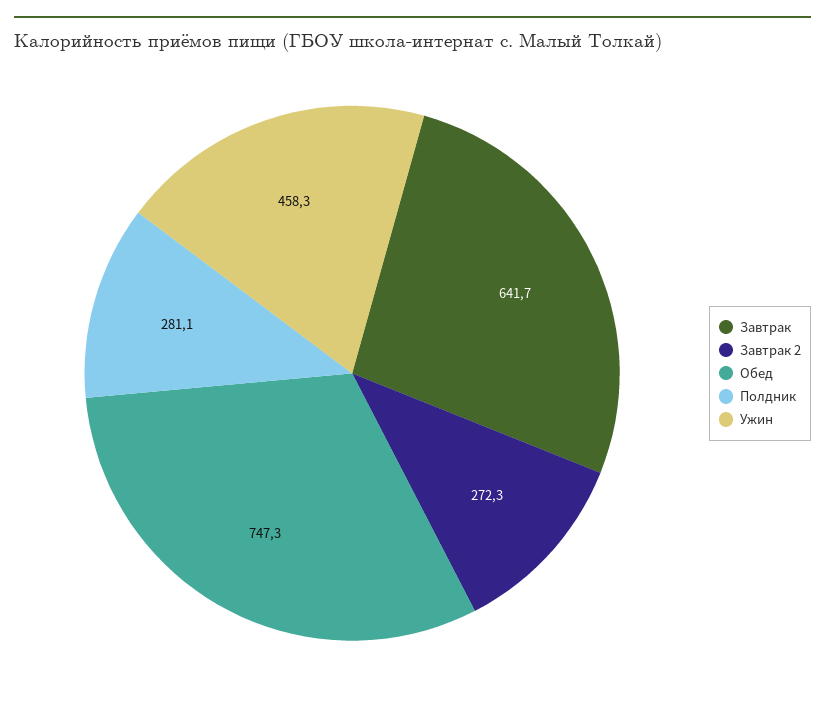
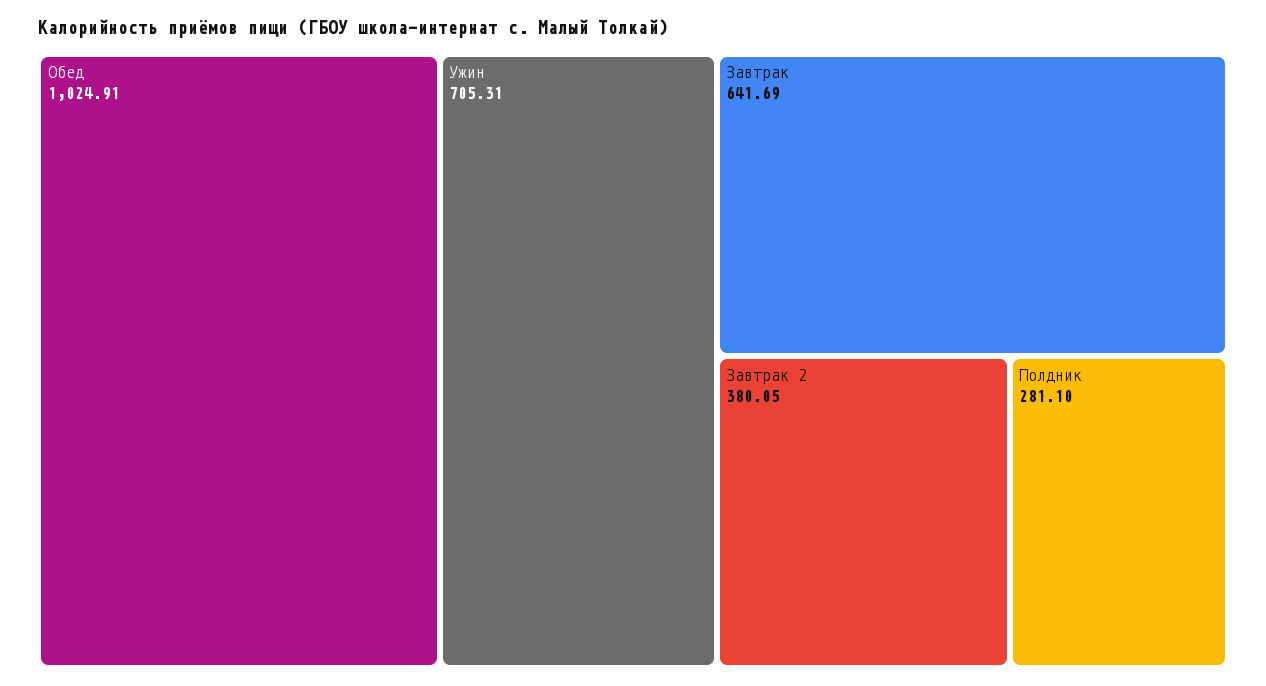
  {
    "Завтрак": 641.69,
-   "Завтрак 2": 272.3,
+   "Завтрак 2": 380.05,
-   "Обед": 747.3,
+   "Обед": 1024.91,
    "Полдник": 281.1,
-   "Ужин": 458.3
+   "Ужин": 705.31
  }

